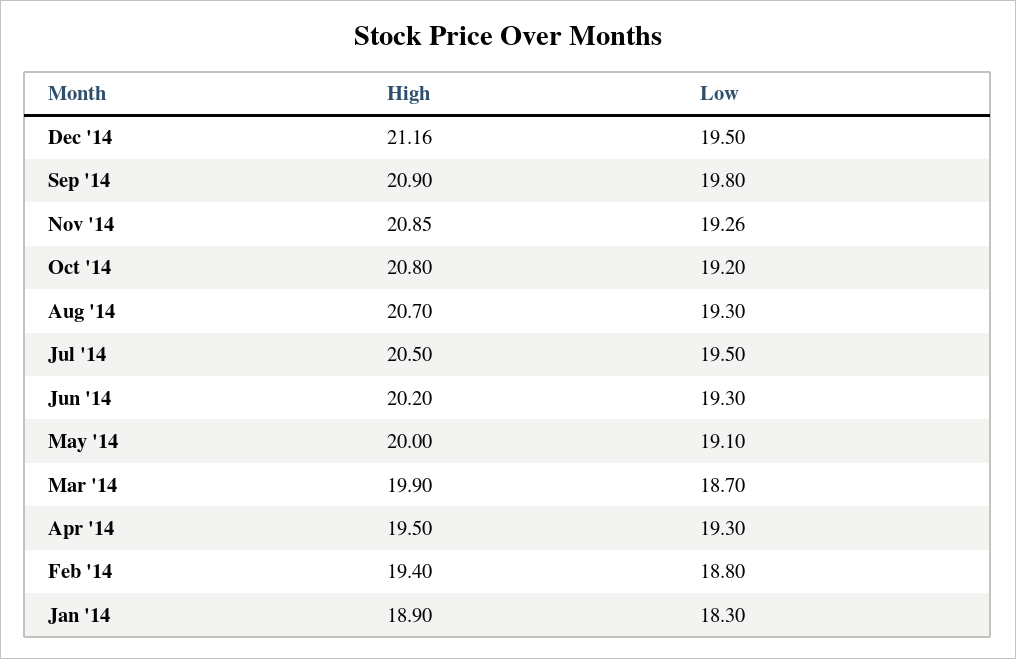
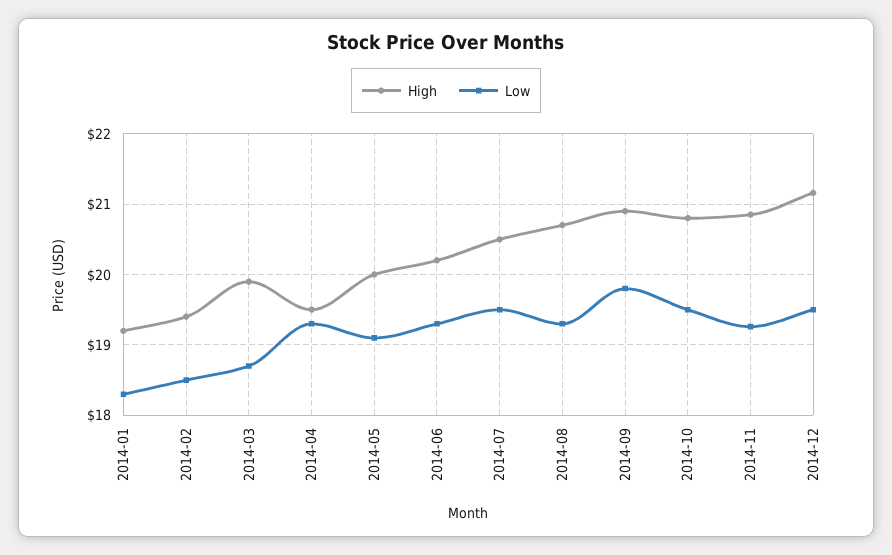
  {
    "High": {
      "Dec '14": 21.16,
      "Sep '14": 20.9,
      "Nov '14": 20.85,
      "Oct '14": 20.8,
      "Aug '14": 20.7,
      "Jul '14": 20.5,
      "Jun '14": 20.2,
      "May '14": 20,
      "Mar '14": 19.9,
      "Apr '14": 19.5,
      "Feb '14": 19.4,
-     "Jan '14": 18.9
+     "Jan '14": 19.2
    },
    "Low": {
      "Dec '14": 19.5,
      "Sep '14": 19.8,
      "Nov '14": 19.26,
-     "Oct '14": 19.2,
+     "Oct '14": 19.5,
      "Aug '14": 19.3,
      "Jul '14": 19.5,
      "Jun '14": 19.3,
      "May '14": 19.1,
      "Mar '14": 18.7,
      "Apr '14": 19.3,
-     "Feb '14": 18.8,
+     "Feb '14": 18.5,
      "Jan '14": 18.3
    }
  }

